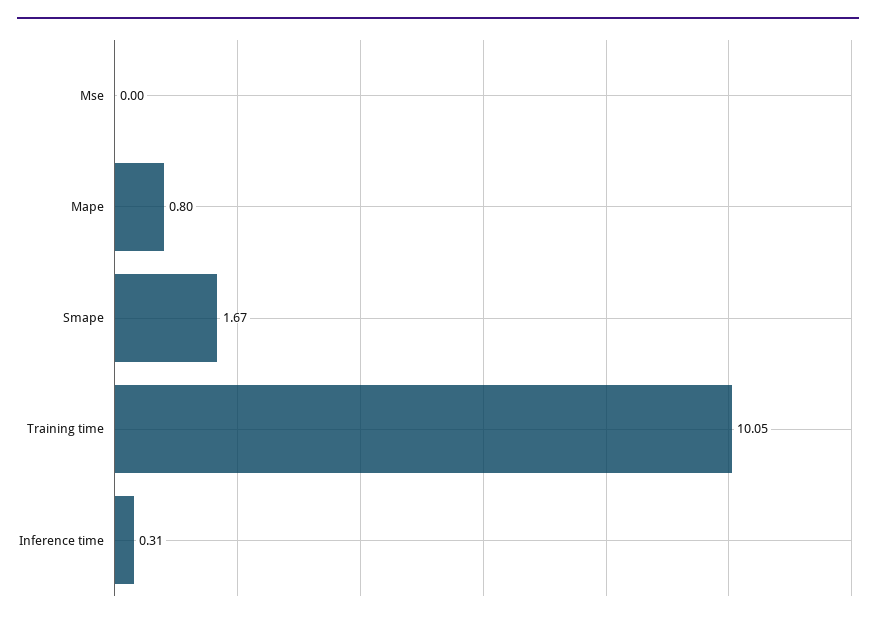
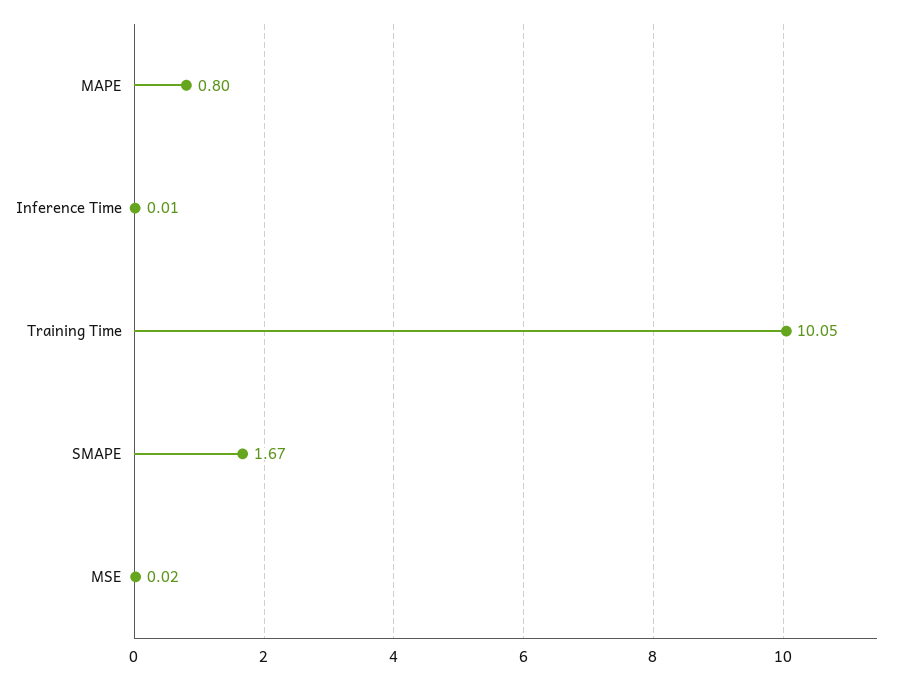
  {
-   "Mse": 0,
+   "Mse": 0.02,
    "Mape": 0.8,
    "Smape": 1.67,
    "Training time": 10.05,
-   "Inference time": 0.31
+   "Inference time": 0.01
  }

